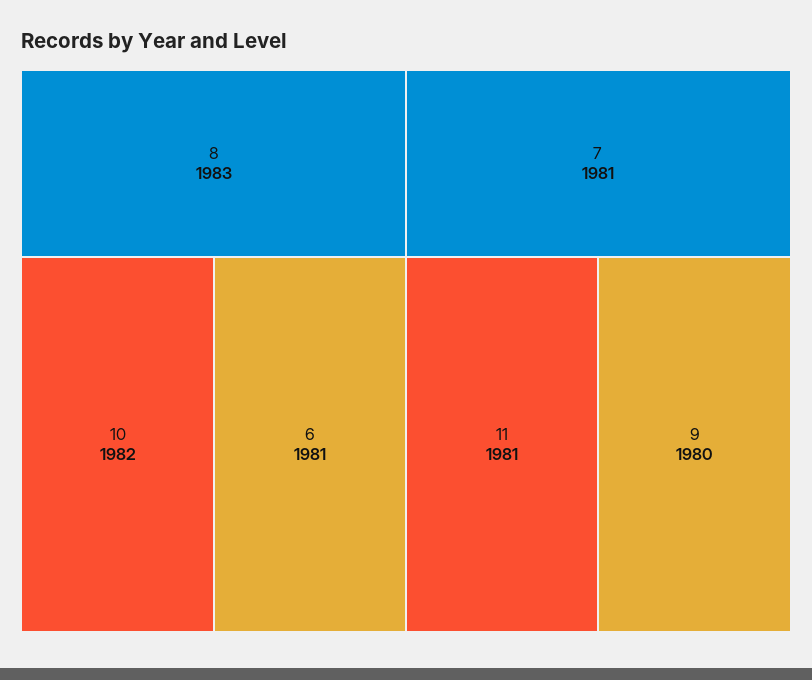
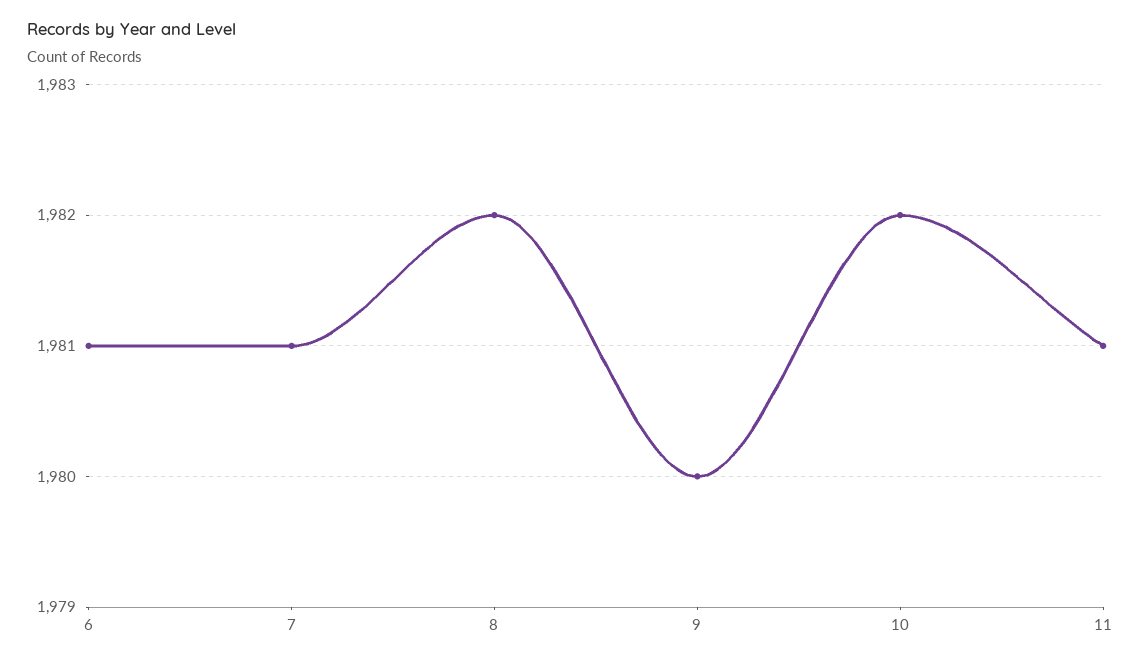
  {
-   "8": 1983,
+   "8": 1982,
    "10": 1982,
    "6": 1981,
    "7": 1981,
    "11": 1981,
    "9": 1980
  }

